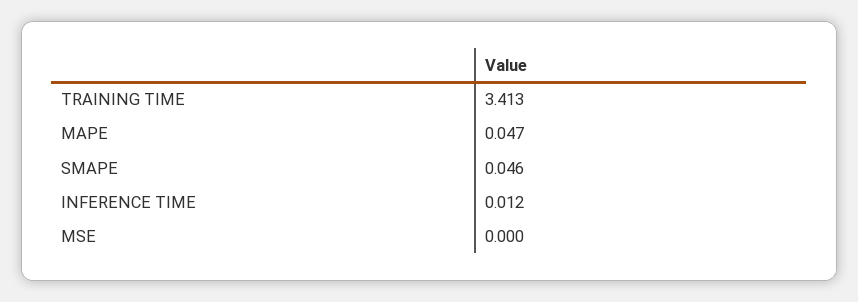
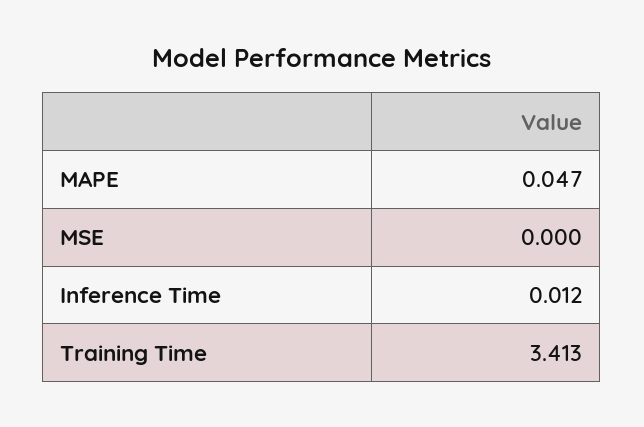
  {
    "TRAINING TIME": 3.413,
    "MAPE": 0.047,
-   "SMAPE": 0.046,
    "INFERENCE TIME": 0.012,
    "MSE": 0
  }

